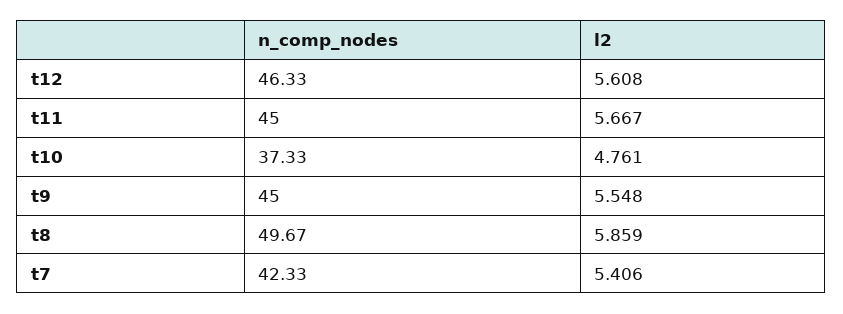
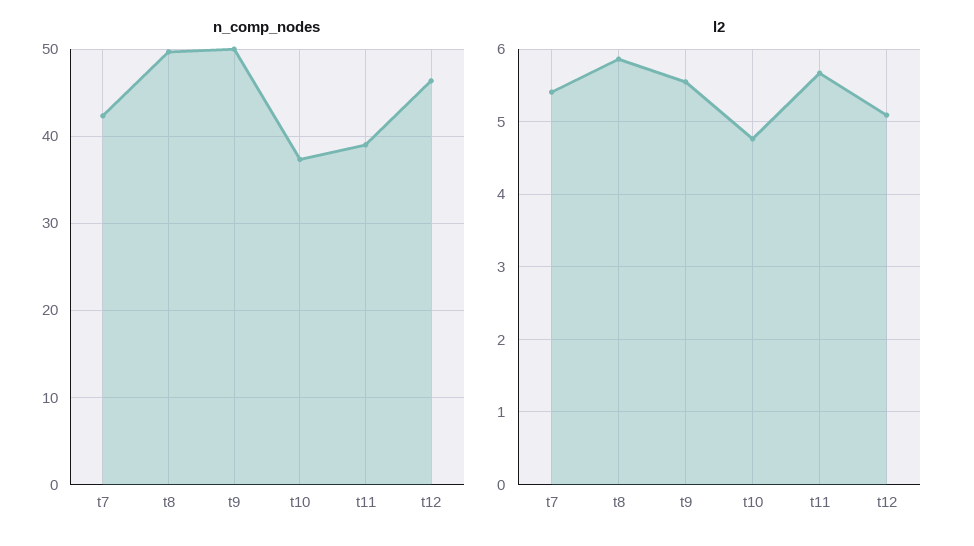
  {
    "n_comp_nodes": {
      "t12": 46.33,
-     "t11": 45,
+     "t11": 39,
      "t10": 37.33,
-     "t9": 45,
+     "t9": 50,
      "t8": 49.67,
      "t7": 42.33
    },
    "l2": {
-     "t12": 5.608,
+     "t12": 5.1,
      "t11": 5.667,
      "t10": 4.761,
      "t9": 5.548,
      "t8": 5.859,
      "t7": 5.406
    }
  }

